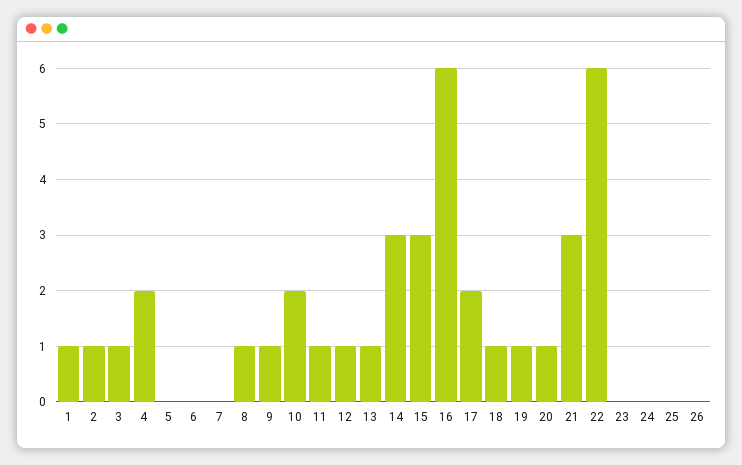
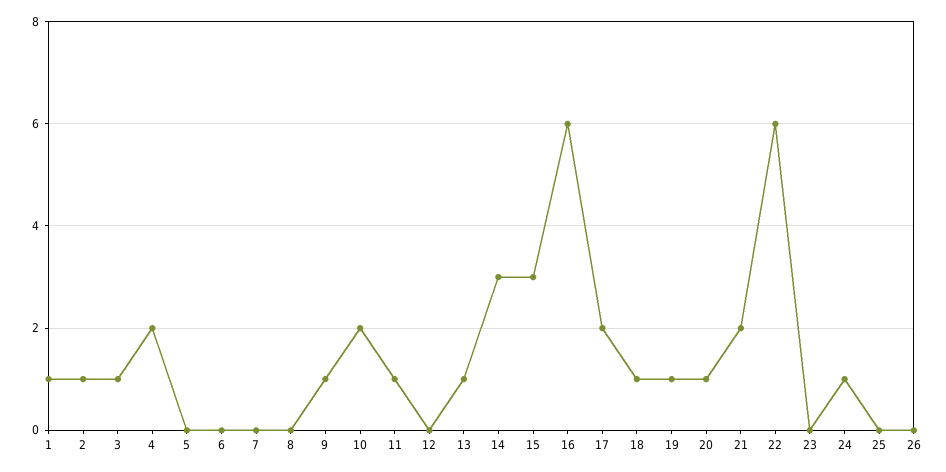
  {
    "1": 1,
    "2": 1,
    "3": 1,
    "4": 2,
    "5": 0,
    "6": 0,
    "7": 0,
-   "8": 1,
+   "8": 0,
    "9": 1,
    "10": 2,
    "11": 1,
-   "12": 1,
+   "12": 0,
    "13": 1,
    "14": 3,
    "15": 3,
    "16": 6,
    "17": 2,
    "18": 1,
    "19": 1,
    "20": 1,
-   "21": 3,
+   "21": 2,
    "22": 6,
    "23": 0,
-   "24": 0,
+   "24": 1,
    "25": 0,
    "26": 0
  }

